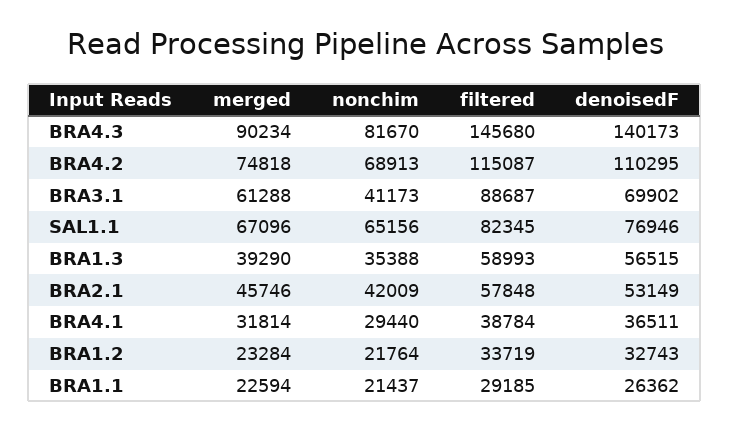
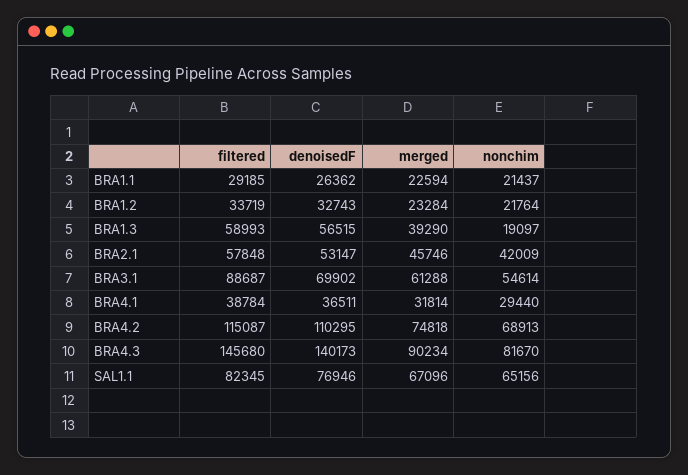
  {
    "merged": {
      "BRA4.3": 90234,
      "BRA4.2": 74818,
      "BRA3.1": 61288,
      "SAL1.1": 67096,
      "BRA1.3": 39290,
      "BRA2.1": 45746,
      "BRA4.1": 31814,
      "BRA1.2": 23284,
      "BRA1.1": 22594
    },
    "nonchim": {
      "BRA4.3": 81670,
      "BRA4.2": 68913,
-     "BRA3.1": 41173,
+     "BRA3.1": 54614,
      "SAL1.1": 65156,
-     "BRA1.3": 35388,
+     "BRA1.3": 19097,
      "BRA2.1": 42009,
      "BRA4.1": 29440,
      "BRA1.2": 21764,
      "BRA1.1": 21437
    },
    "filtered": {
      "BRA4.3": 145680,
      "BRA4.2": 115087,
      "BRA3.1": 88687,
      "SAL1.1": 82345,
      "BRA1.3": 58993,
      "BRA2.1": 57848,
      "BRA4.1": 38784,
      "BRA1.2": 33719,
      "BRA1.1": 29185
    },
    "denoisedF": {
      "BRA4.3": 140173,
      "BRA4.2": 110295,
      "BRA3.1": 69902,
      "SAL1.1": 76946,
      "BRA1.3": 56515,
-     "BRA2.1": 53149,
+     "BRA2.1": 53147,
      "BRA4.1": 36511,
      "BRA1.2": 32743,
      "BRA1.1": 26362
    }
  }

